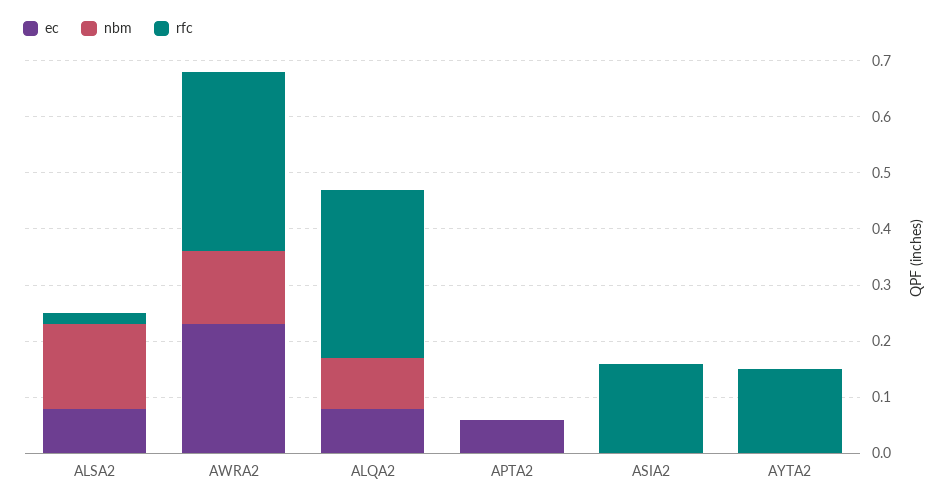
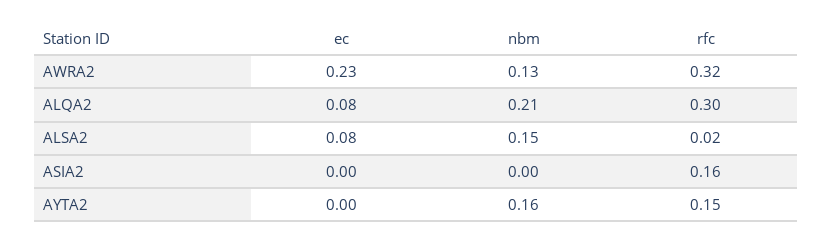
  {
    "ec": {
      "ALSA2": 0.08,
      "AWRA2": 0.23,
      "ALQA2": 0.08,
-     "APTA2": 0.05,
      "ASIA2": 0,
      "AYTA2": 0
    },
    "nbm": {
      "ALSA2": 0.15,
      "AWRA2": 0.13,
-     "ALQA2": 0.1,
+     "ALQA2": 0.21,
-     "APTA2": 0,
      "ASIA2": 0,
-     "AYTA2": 0
+     "AYTA2": 0.16
    },
    "rfc": {
      "ALSA2": 0.02,
      "AWRA2": 0.32,
      "ALQA2": 0.3,
-     "APTA2": 0,
      "ASIA2": 0.16,
      "AYTA2": 0.15
    }
  }

